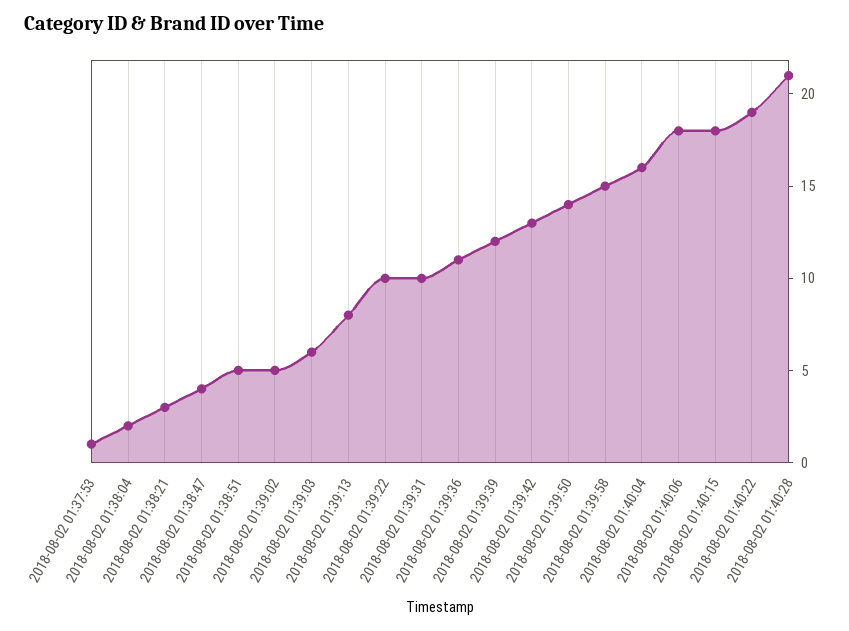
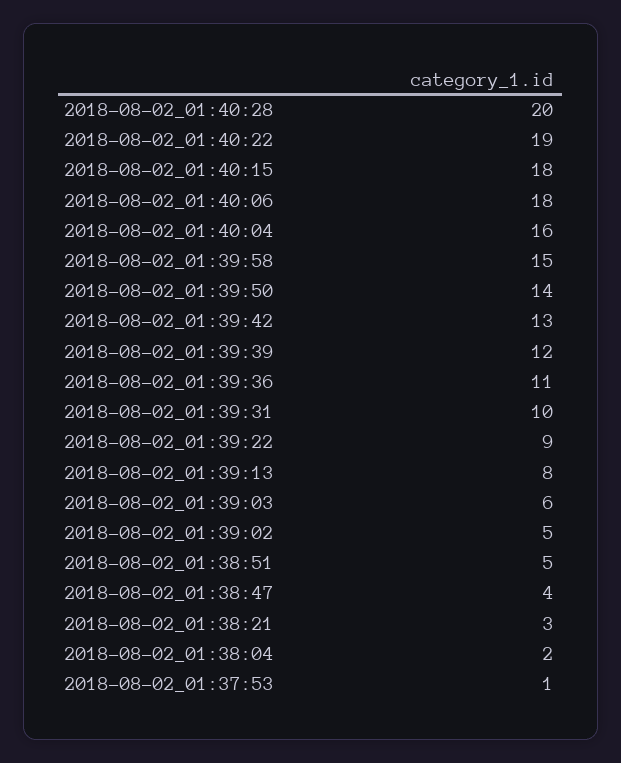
  {
    "2018-08-02 01:37:53": 1,
    "2018-08-02 01:38:04": 2,
    "2018-08-02 01:38:21": 3,
    "2018-08-02 01:38:47": 4,
    "2018-08-02 01:38:51": 5,
    "2018-08-02 01:39:02": 5,
    "2018-08-02 01:39:03": 6,
    "2018-08-02 01:39:13": 8,
-   "2018-08-02 01:39:22": 10,
+   "2018-08-02 01:39:22": 9,
    "2018-08-02 01:39:31": 10,
    "2018-08-02 01:39:36": 11,
    "2018-08-02 01:39:39": 12,
    "2018-08-02 01:39:42": 13,
    "2018-08-02 01:39:50": 14,
    "2018-08-02 01:39:58": 15,
    "2018-08-02 01:40:04": 16,
    "2018-08-02 01:40:06": 18,
    "2018-08-02 01:40:15": 18,
    "2018-08-02 01:40:22": 19,
-   "2018-08-02 01:40:28": 21
+   "2018-08-02 01:40:28": 20
  }

